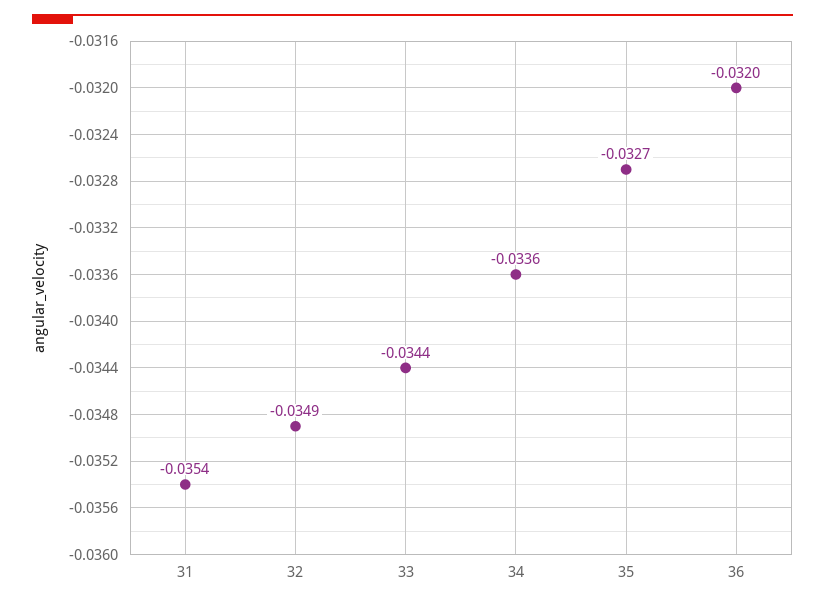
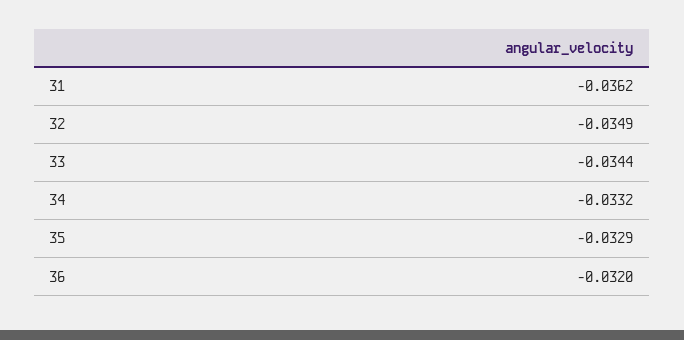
  {
-   "31": -0.0354,
+   "31": -0.0362,
    "32": -0.0349,
    "33": -0.0344,
-   "34": -0.0336,
+   "34": -0.0332,
-   "35": -0.0327,
+   "35": -0.0329,
    "36": -0.032
  }

